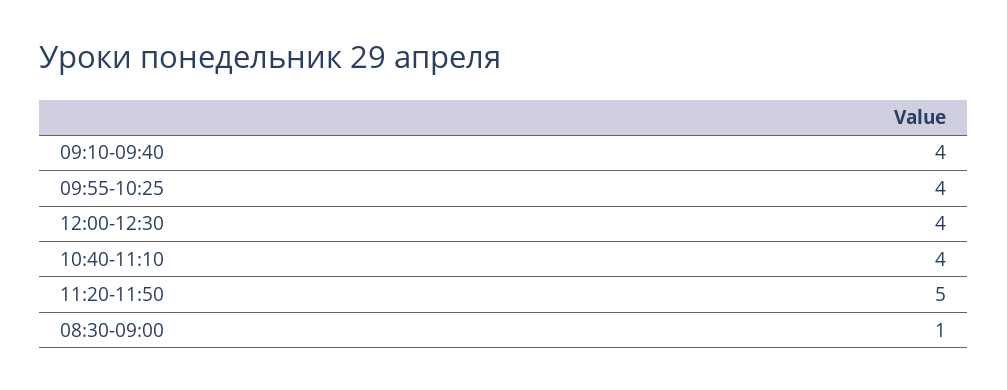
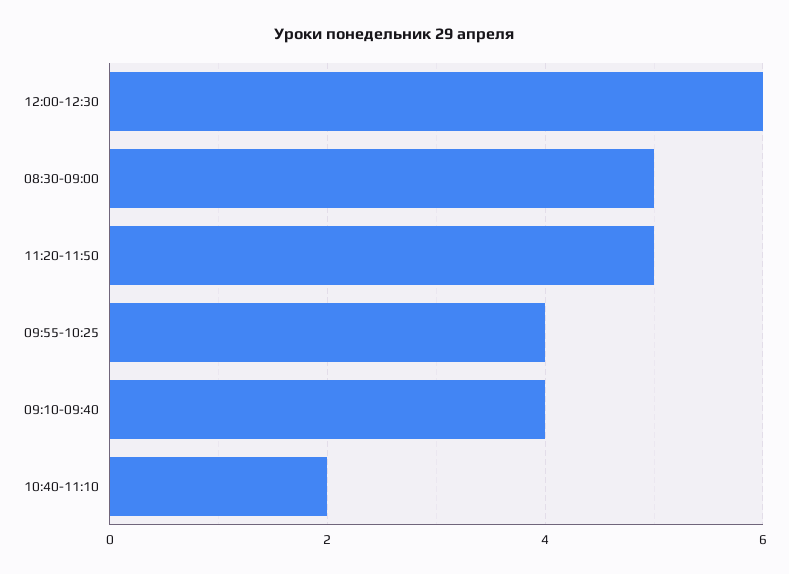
  {
    "09:10-09:40": 4,
    "09:55-10:25": 4,
-   "12:00-12:30": 4,
+   "12:00-12:30": 6,
-   "10:40-11:10": 4,
+   "10:40-11:10": 2,
    "11:20-11:50": 5,
-   "08:30-09:00": 1
+   "08:30-09:00": 5
  }

